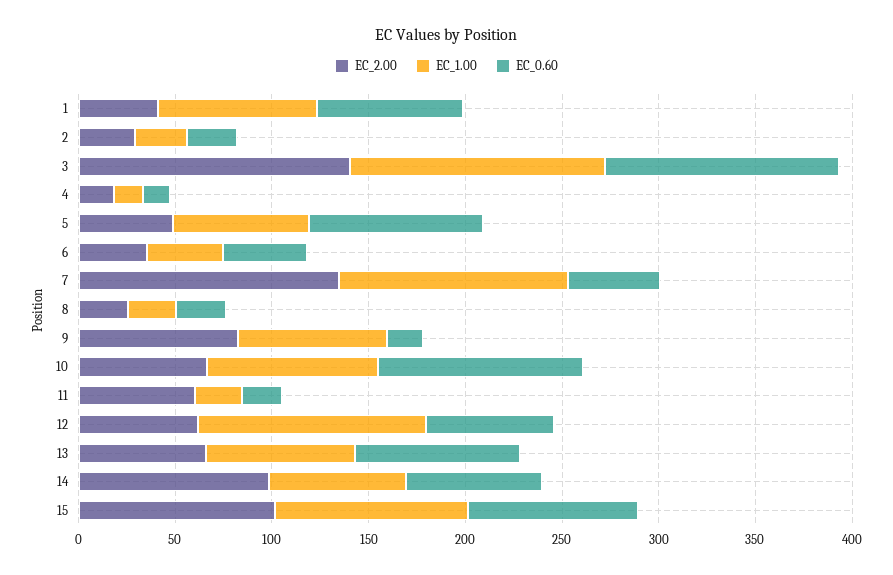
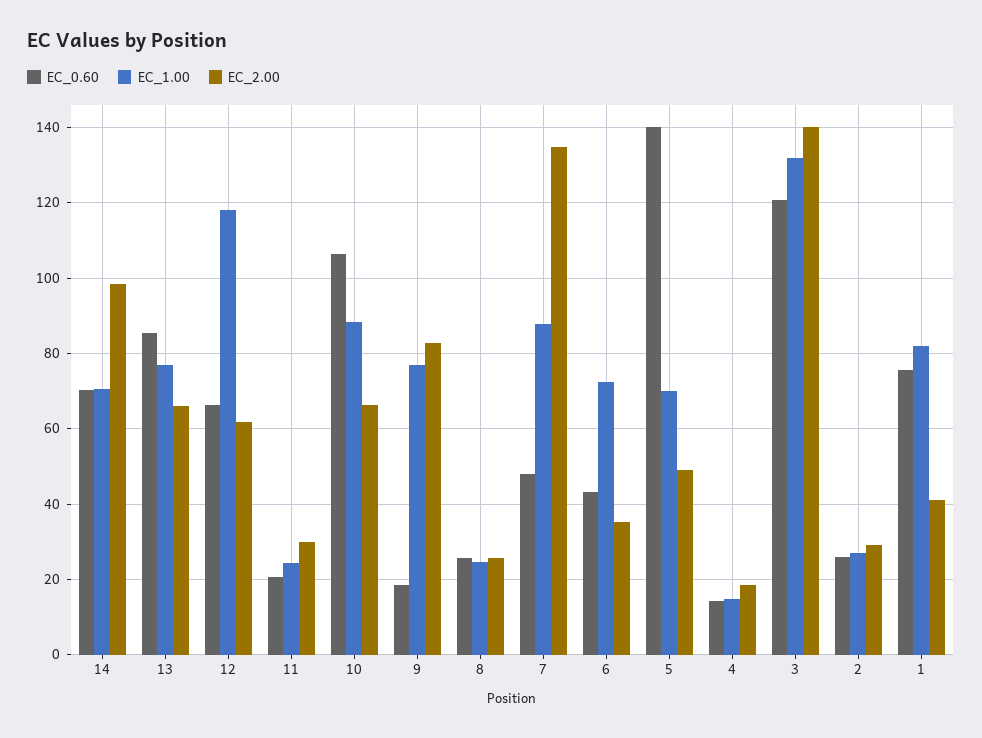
  {
    "EC_2.00": {
      "1": 42,
      "2": 30,
      "3": 140,
      "4": 18,
      "5": 50,
      "6": 36,
      "7": 134,
      "8": 26,
      "9": 82,
      "10": 66,
-     "11": 60,
+     "11": 30,
      "12": 62,
      "13": 66,
-     "14": 98,
+     "14": 98
-     "15": 100
    },
    "EC_1.00": {
      "1": 82,
      "2": 28,
      "3": 132,
      "4": 14,
      "5": 70,
-     "6": 40,
+     "6": 72,
-     "7": 120,
+     "7": 88,
      "8": 24,
      "9": 78,
      "10": 88,
      "11": 24,
      "12": 118,
      "13": 78,
-     "14": 70,
+     "14": 70
-     "15": 100
    },
    "EC_0.60": {
      "1": 76,
      "2": 26,
      "3": 120,
      "4": 14,
-     "5": 90,
+     "5": 140,
      "6": 44,
      "7": 48,
      "8": 26,
      "9": 18,
      "10": 106,
      "11": 20,
      "12": 66,
      "13": 86,
-     "14": 70,
+     "14": 70
-     "15": 90
    }
  }

